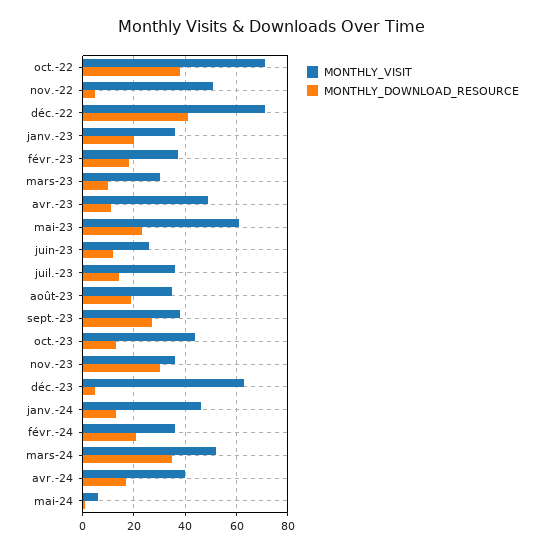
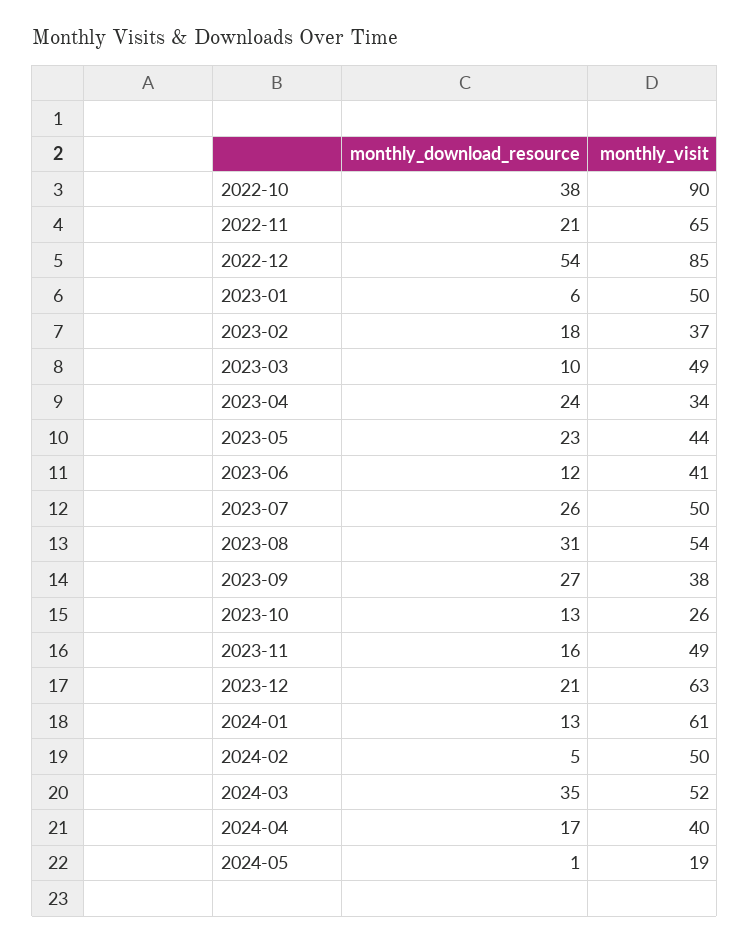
  {
    "MONTHLY_VISIT": {
-     "oct.-22": 70,
+     "oct.-22": 90,
-     "nov.-22": 50,
+     "nov.-22": 65,
-     "déc.-22": 70,
+     "déc.-22": 85,
-     "janv.-23": 35,
+     "janv.-23": 50,
      "févr.-23": 37,
-     "mars-23": 30,
+     "mars-23": 49,
-     "avr.-23": 50,
+     "avr.-23": 34,
-     "mai-23": 60,
+     "mai-23": 44,
-     "juin-23": 25,
+     "juin-23": 41,
-     "juil.-23": 35,
+     "juil.-23": 50,
-     "août-23": 35,
+     "août-23": 54,
      "sept.-23": 38,
-     "oct.-23": 45,
+     "oct.-23": 26,
-     "nov.-23": 35,
+     "nov.-23": 49,
      "déc.-23": 63,
-     "janv.-24": 45,
+     "janv.-24": 61,
-     "févr.-24": 35,
+     "févr.-24": 50,
      "mars-24": 52,
      "avr.-24": 40,
-     "mai-24": 5
+     "mai-24": 19
    },
    "MONTHLY_DOWNLOAD_RESOURCE": {
      "oct.-22": 38,
-     "nov.-22": 5,
+     "nov.-22": 21,
-     "déc.-22": 40,
+     "déc.-22": 54,
-     "janv.-23": 20,
+     "janv.-23": 6,
      "févr.-23": 18,
      "mars-23": 10,
-     "avr.-23": 10,
+     "avr.-23": 24,
      "mai-23": 23,
      "juin-23": 12,
-     "juil.-23": 15,
+     "juil.-23": 26,
-     "août-23": 20,
+     "août-23": 31,
      "sept.-23": 27,
      "oct.-23": 13,
-     "nov.-23": 30,
+     "nov.-23": 16,
-     "déc.-23": 5,
+     "déc.-23": 21,
      "janv.-24": 13,
-     "févr.-24": 20,
+     "févr.-24": 5,
      "mars-24": 35,
      "avr.-24": 17,
      "mai-24": 1
    }
  }

